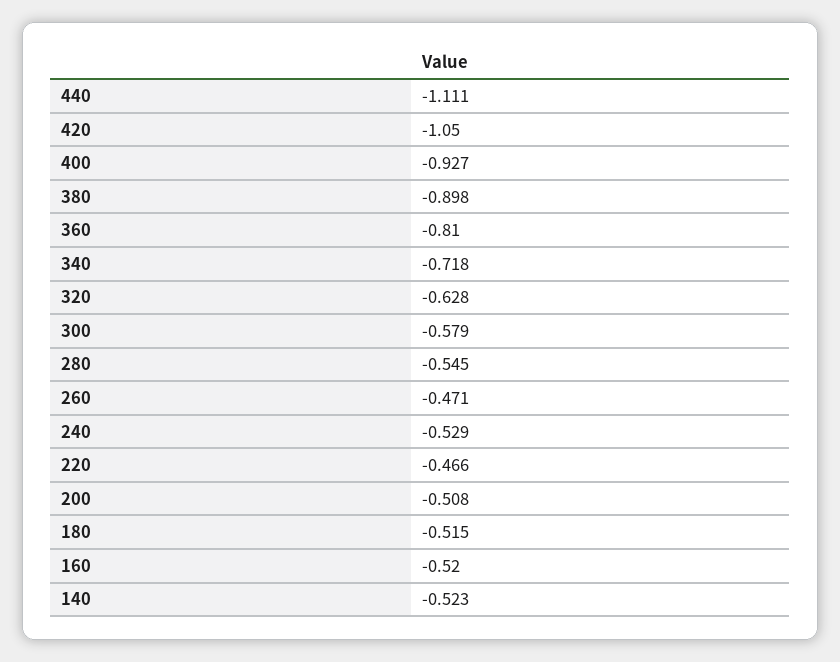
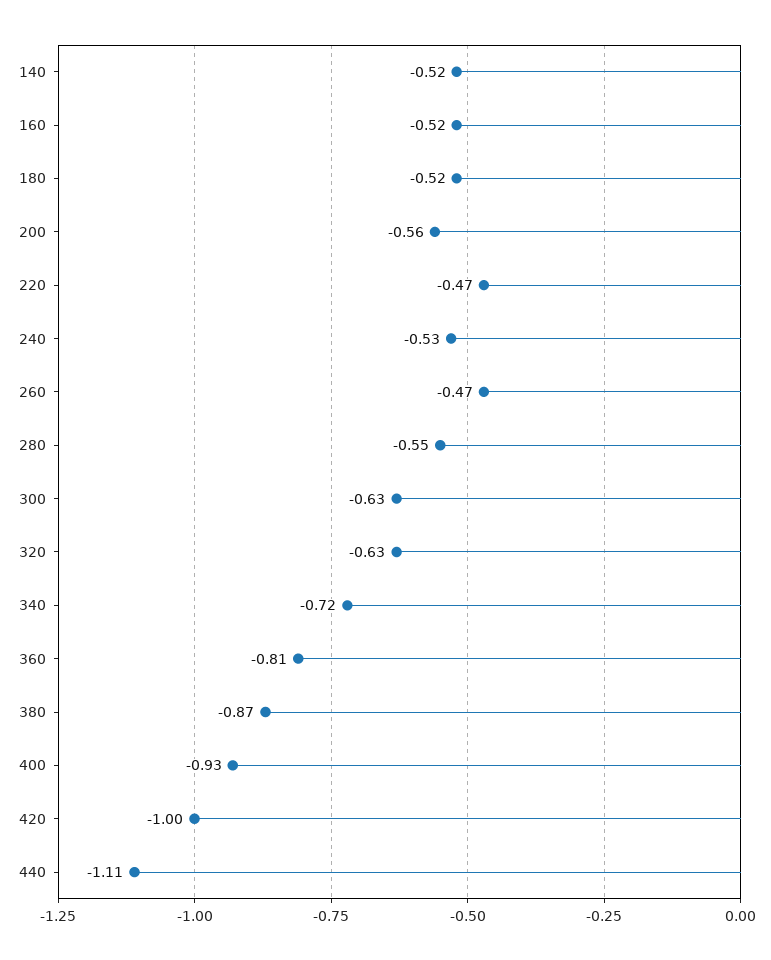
  {
    "440": -1.111,
-   "420": -1.05,
+   "420": -1,
    "400": -0.927,
-   "380": -0.898,
+   "380": -0.87,
    "360": -0.81,
    "340": -0.718,
    "320": -0.628,
-   "300": -0.579,
+   "300": -0.63,
    "280": -0.545,
    "260": -0.471,
    "240": -0.529,
    "220": -0.466,
-   "200": -0.508,
+   "200": -0.56,
    "180": -0.515,
    "160": -0.52,
    "140": -0.523
  }

